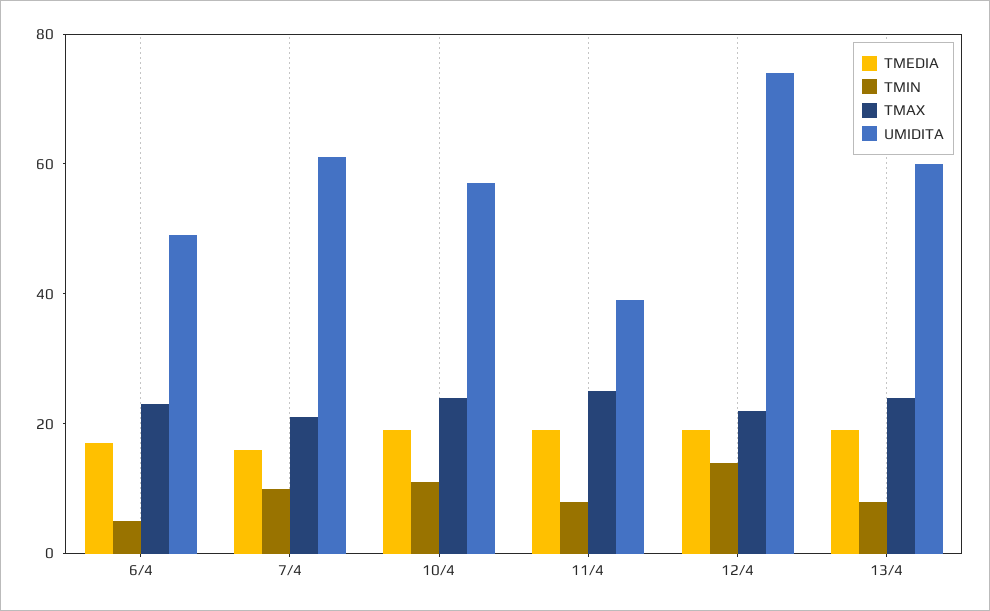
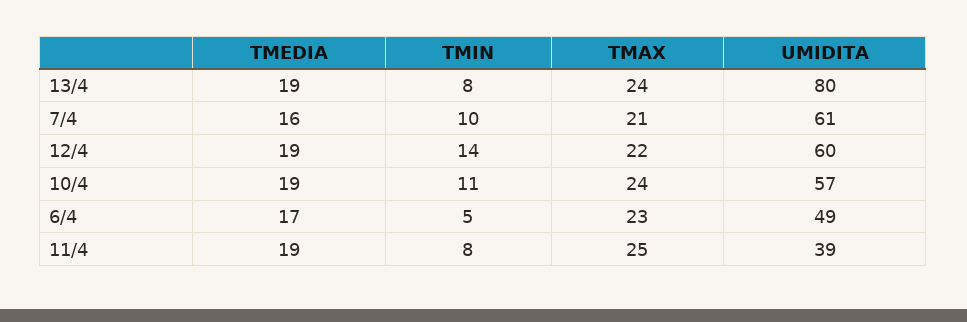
  {
    "TMEDIA": {
      "6/4": 17,
      "7/4": 16,
      "10/4": 19,
      "11/4": 19,
      "12/4": 19,
      "13/4": 19
    },
    "TMIN": {
      "6/4": 5,
      "7/4": 10,
      "10/4": 11,
      "11/4": 8,
      "12/4": 14,
      "13/4": 8
    },
    "TMAX": {
      "6/4": 23,
      "7/4": 21,
      "10/4": 24,
      "11/4": 25,
      "12/4": 22,
      "13/4": 24
    },
    "UMIDITA": {
      "6/4": 49,
      "7/4": 61,
      "10/4": 57,
      "11/4": 39,
-     "12/4": 75,
+     "12/4": 60,
-     "13/4": 60
+     "13/4": 80
    }
  }

